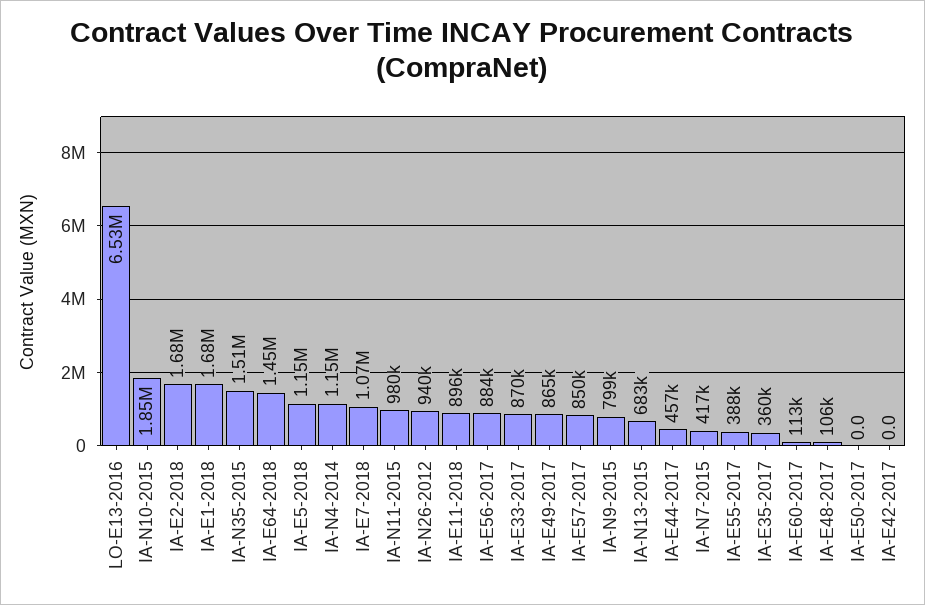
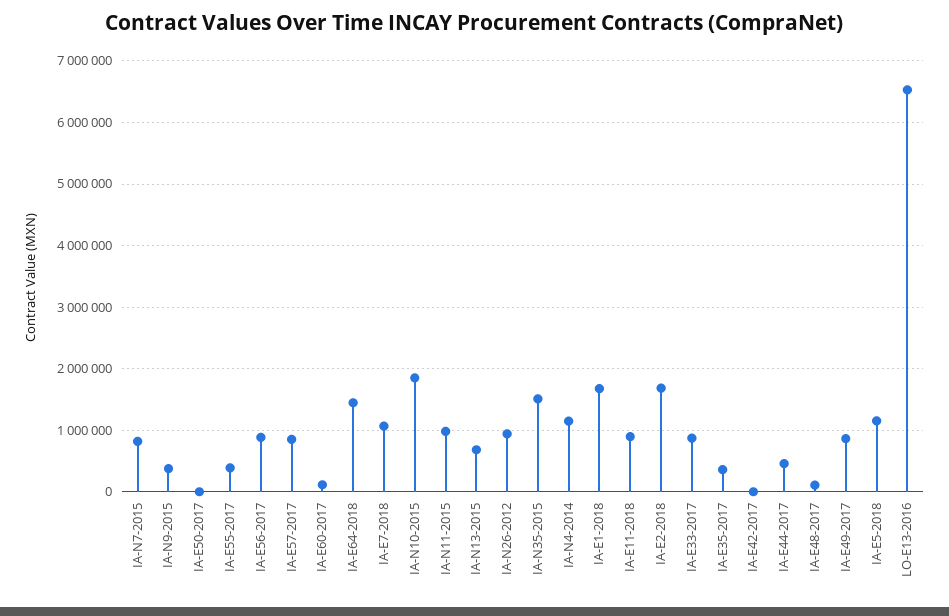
  {
    "LO-E13-2016": 6530000,
    "IA-N10-2015": 1850000,
    "IA-E2-2018": 1680000,
    "IA-E1-2018": 1680000,
    "IA-N35-2015": 1510000,
    "IA-E64-2018": 1450000,
    "IA-E5-2018": 1150000,
    "IA-N4-2014": 1150000,
    "IA-E7-2018": 1070000,
    "IA-N11-2015": 980000,
    "IA-N26-2012": 940000,
    "IA-E11-2018": 896000,
    "IA-E56-2017": 884000,
    "IA-E33-2017": 870000,
    "IA-E49-2017": 865000,
    "IA-E57-2017": 850000,
-   "IA-N9-2015": 799000,
+   "IA-N9-2015": 400000,
    "IA-N13-2015": 683000,
    "IA-E44-2017": 457000,
-   "IA-N7-2015": 417000,
+   "IA-N7-2015": 800000,
    "IA-E55-2017": 388000,
    "IA-E35-2017": 360000,
    "IA-E60-2017": 113000,
    "IA-E48-2017": 106000,
    "IA-E50-2017": 0,
    "IA-E42-2017": 0
  }

